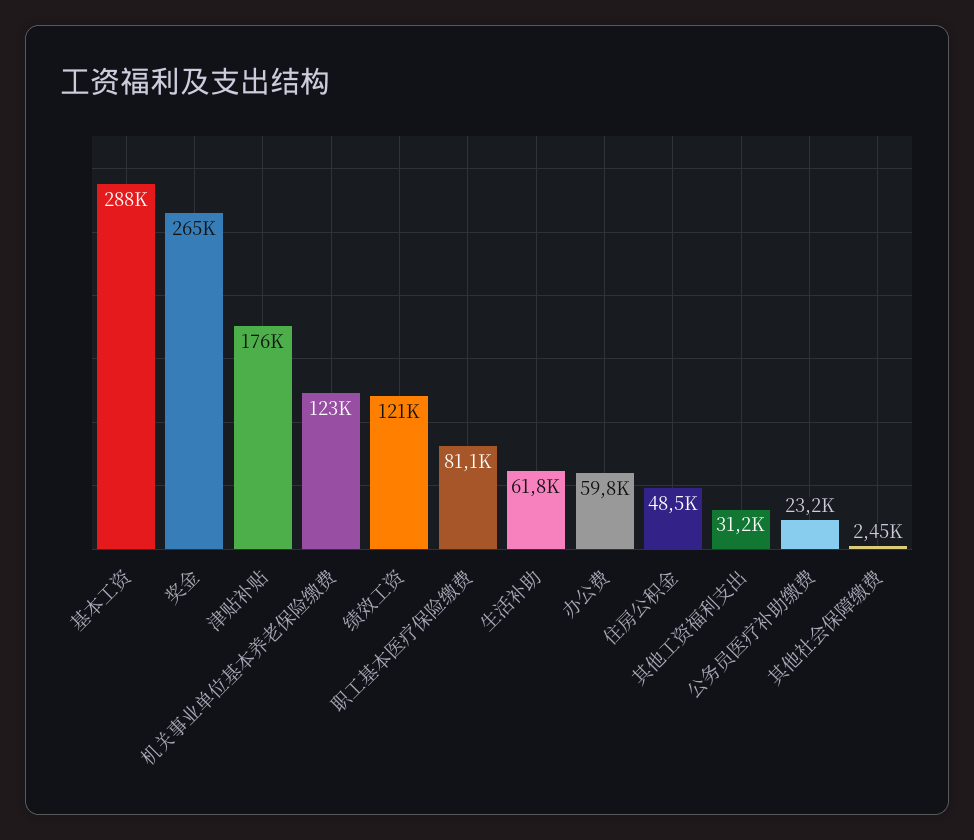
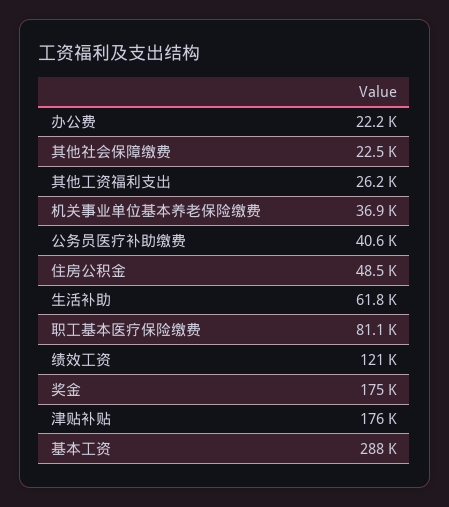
  {
    "基本工资": 288000,
-   "奖金": 265000,
+   "奖金": 175000,
    "津贴补贴": 176000,
-   "机关事业单位基本养老保险缴费": 123000,
+   "机关事业单位基本养老保险缴费": 36900,
    "绩效工资": 121000,
    "职工基本医疗保险缴费": 81100,
    "生活补助": 61800,
-   "办公费": 59800,
+   "办公费": 22200,
    "住房公积金": 48500,
-   "其他工资福利支出": 31200,
+   "其他工资福利支出": 26200,
-   "公务员医疗补助缴费": 23200,
+   "公务员医疗补助缴费": 40600,
-   "其他社会保障缴费": 2450
+   "其他社会保障缴费": 22500
  }

